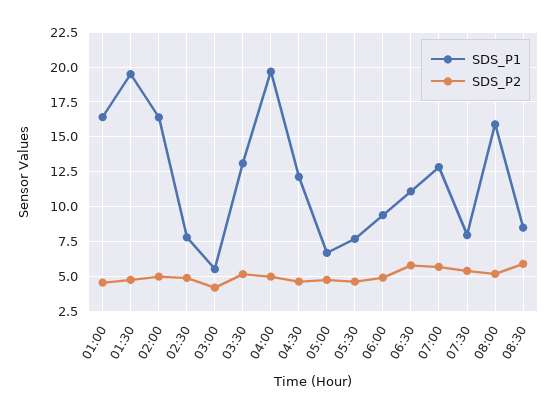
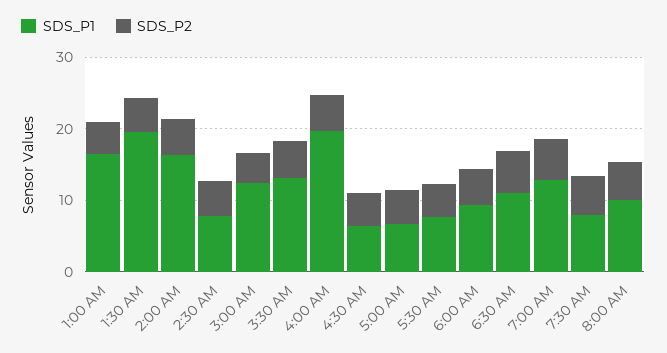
  {
    "SDS_P1": {
      "01:00": 16.5,
      "01:30": 19.5,
      "02:00": 16.5,
      "02:30": 8,
-     "03:00": 5.5,
+     "03:00": 12,
      "03:30": 13,
      "04:00": 19.5,
-     "04:30": 12,
+     "04:30": 6,
      "05:00": 6.5,
      "05:30": 7.5,
      "06:00": 9.5,
      "06:30": 11,
      "07:00": 13,
      "07:30": 8,
-     "08:00": 16,
+     "08:00": 10
-     "08:30": 8.5
    },
    "SDS_P2": {
      "01:00": 4.5,
      "01:30": 5,
      "02:00": 5,
      "02:30": 5,
      "03:00": 4,
      "03:30": 5,
      "04:00": 5,
      "04:30": 4.5,
      "05:00": 5,
      "05:30": 4.5,
      "06:00": 5,
      "06:30": 6,
      "07:00": 5.5,
      "07:30": 5.5,
-     "08:00": 5,
+     "08:00": 5
-     "08:30": 6
    }
  }

